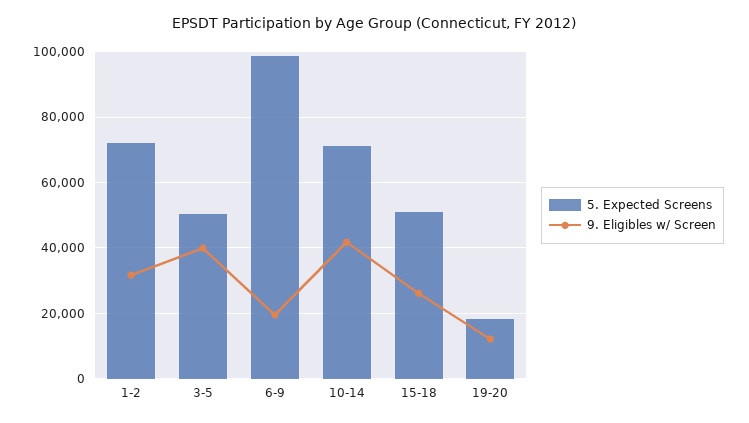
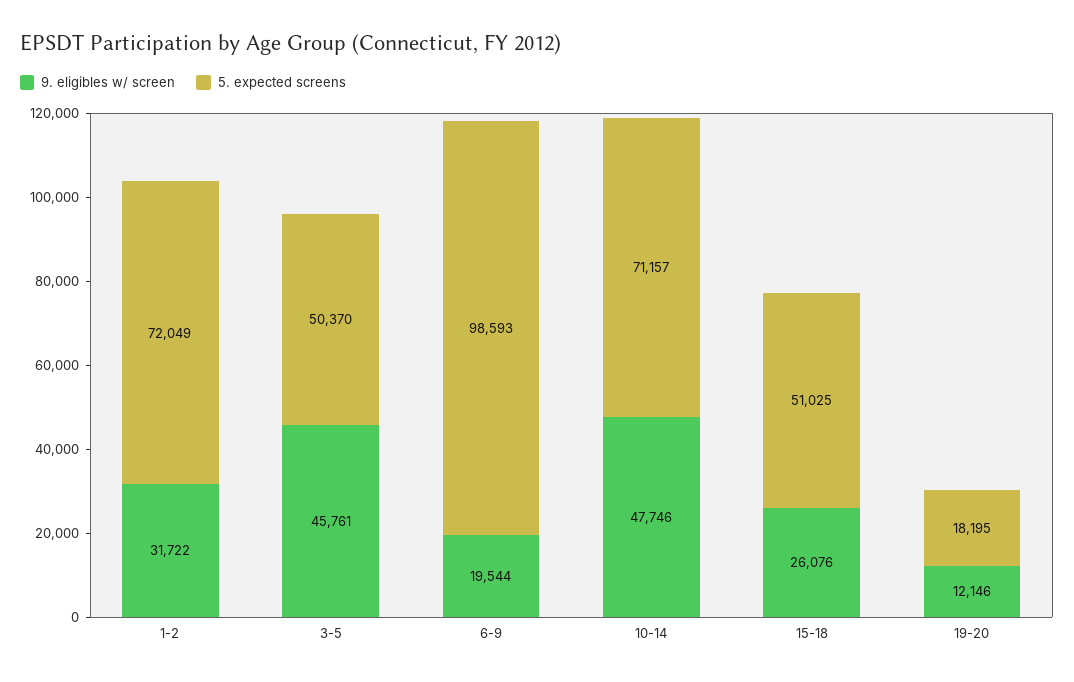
  {
    "5. Expected Screens": {
      "1-2": 72049,
      "3-5": 50370,
      "6-9": 98593,
      "10-14": 71157,
      "15-18": 51025,
      "19-20": 18195
    },
    "9. Eligibles w/ Screen": {
      "1-2": 31722,
-     "3-5": 40000,
+     "3-5": 45761,
      "6-9": 19544,
-     "10-14": 42000,
+     "10-14": 47746,
      "15-18": 26076,
      "19-20": 12146
    }
  }

